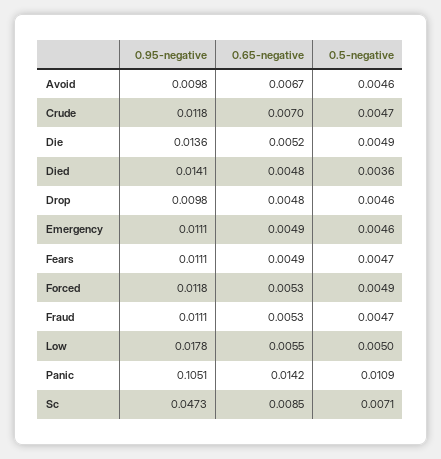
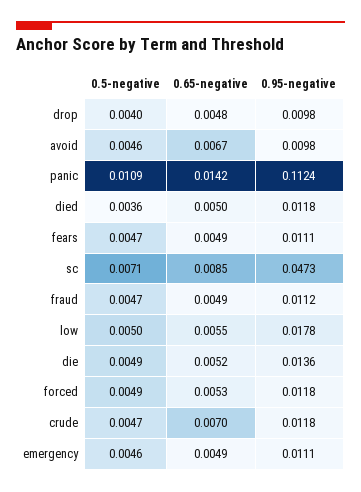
  {
    "0.95-negative": {
      "Avoid": 0.0098,
      "Crude": 0.0118,
      "Die": 0.0136,
-     "Died": 0.0141,
+     "Died": 0.0118,
      "Drop": 0.0098,
      "Emergency": 0.0111,
      "Fears": 0.0111,
      "Forced": 0.0118,
-     "Fraud": 0.0111,
+     "Fraud": 0.0112,
      "Low": 0.0178,
-     "Panic": 0.1051,
+     "Panic": 0.1124,
      "Sc": 0.0473
    },
    "0.65-negative": {
      "Avoid": 0.0067,
      "Crude": 0.007,
      "Die": 0.0052,
-     "Died": 0.0048,
+     "Died": 0.005,
      "Drop": 0.0048,
      "Emergency": 0.0049,
      "Fears": 0.0049,
      "Forced": 0.0053,
-     "Fraud": 0.0053,
+     "Fraud": 0.0049,
      "Low": 0.0055,
      "Panic": 0.0142,
      "Sc": 0.0085
    },
    "0.5-negative": {
      "Avoid": 0.0046,
      "Crude": 0.0047,
      "Die": 0.0049,
      "Died": 0.0036,
-     "Drop": 0.0046,
+     "Drop": 0.004,
      "Emergency": 0.0046,
      "Fears": 0.0047,
      "Forced": 0.0049,
      "Fraud": 0.0047,
      "Low": 0.005,
      "Panic": 0.0109,
      "Sc": 0.0071
    }
  }

